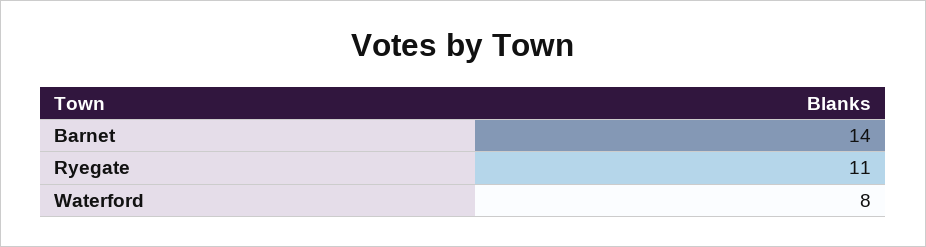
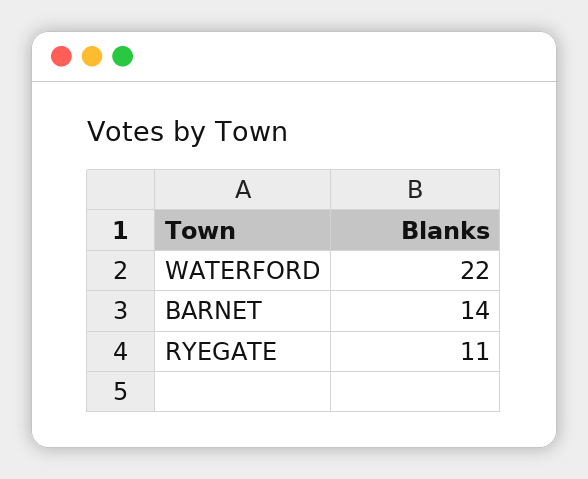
  {
    "Barnet": 14,
    "Ryegate": 11,
-   "Waterford": 8
+   "Waterford": 22
  }

